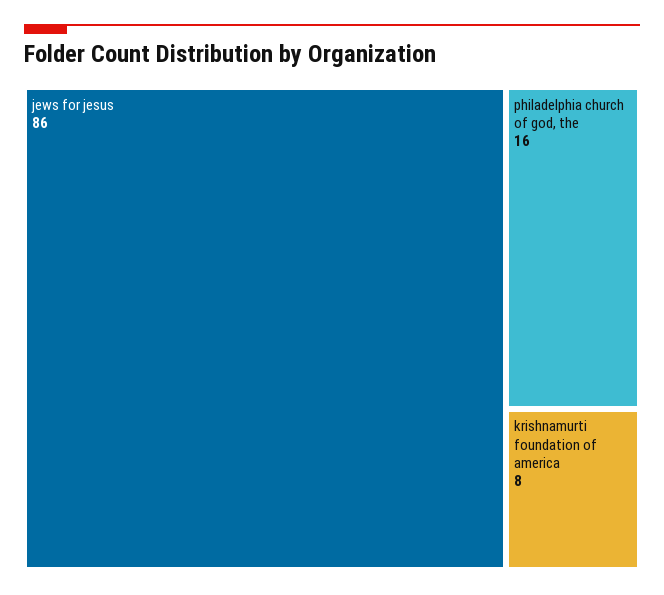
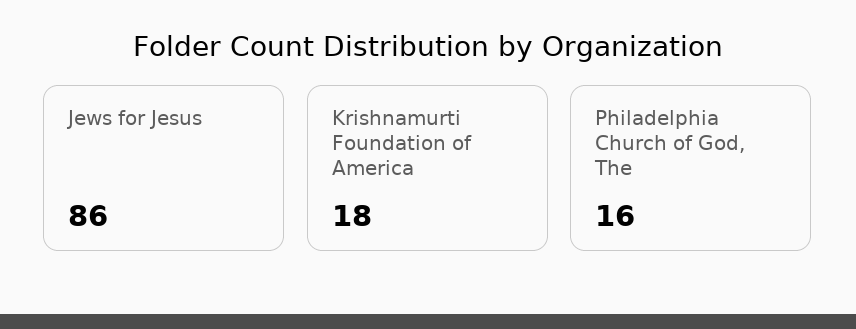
  {
    "jews for jesus": 86,
    "philadelphia church of god, the": 16,
-   "krishnamurti foundation of america": 8
+   "krishnamurti foundation of america": 18
  }

